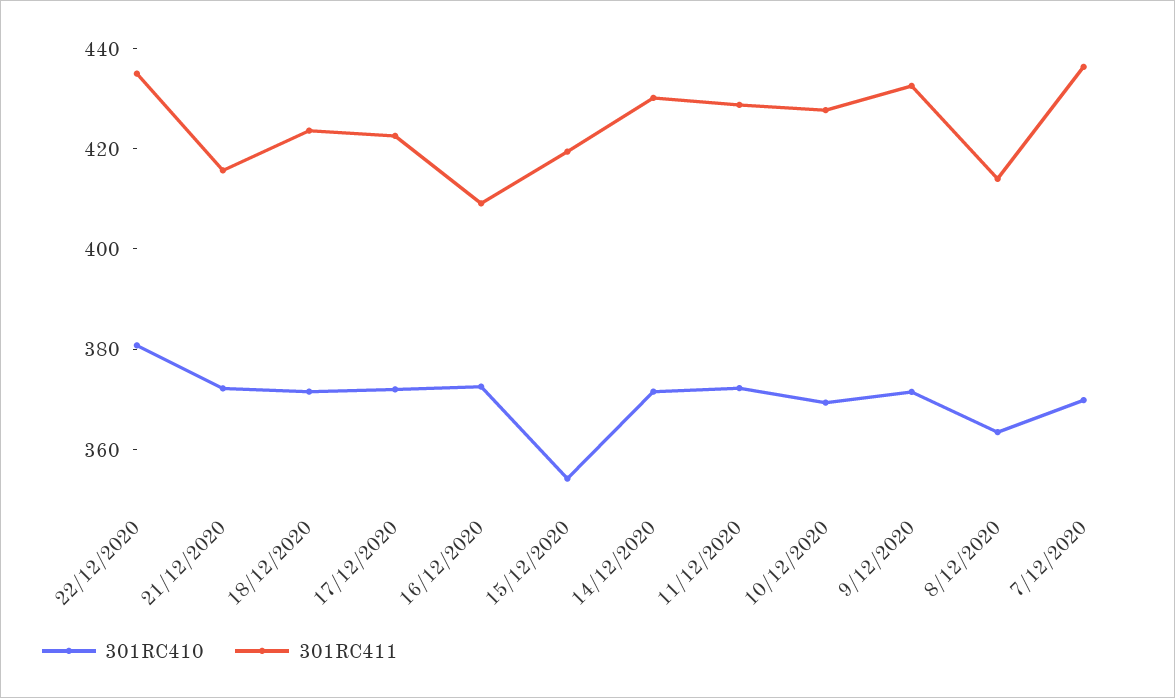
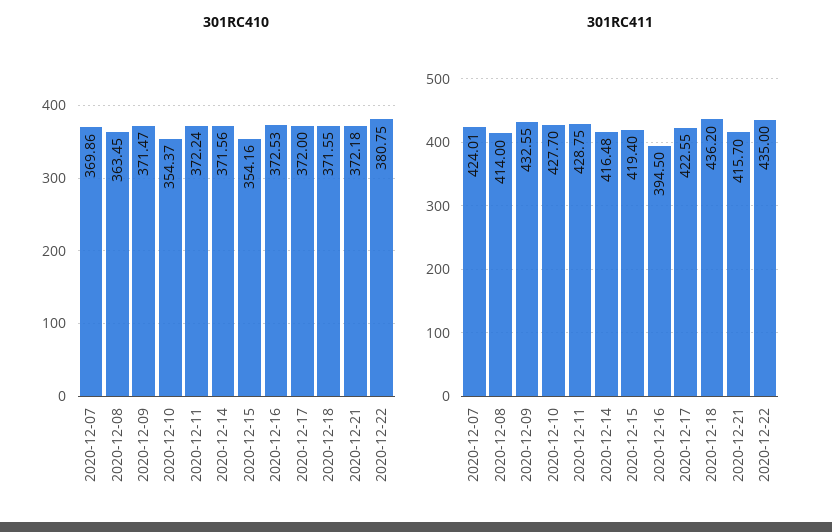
  {
    "301RC410": {
      "22/12/2020": 380.75,
      "21/12/2020": 372.18,
      "18/12/2020": 371.55,
      "17/12/2020": 372,
      "16/12/2020": 372.53,
      "15/12/2020": 354.16,
      "14/12/2020": 371.56,
      "11/12/2020": 372.24,
-     "10/12/2020": 370,
+     "10/12/2020": 354.37,
      "9/12/2020": 371.47,
      "8/12/2020": 363.45,
      "7/12/2020": 369.86
    },
    "301RC411": {
      "22/12/2020": 435,
      "21/12/2020": 415.7,
-     "18/12/2020": 425,
+     "18/12/2020": 436.2,
      "17/12/2020": 422.55,
-     "16/12/2020": 410,
+     "16/12/2020": 394.5,
      "15/12/2020": 419.4,
-     "14/12/2020": 430,
+     "14/12/2020": 416.48,
      "11/12/2020": 428.75,
      "10/12/2020": 427.7,
      "9/12/2020": 432.55,
      "8/12/2020": 414,
-     "7/12/2020": 435
+     "7/12/2020": 424.01
    }
  }

